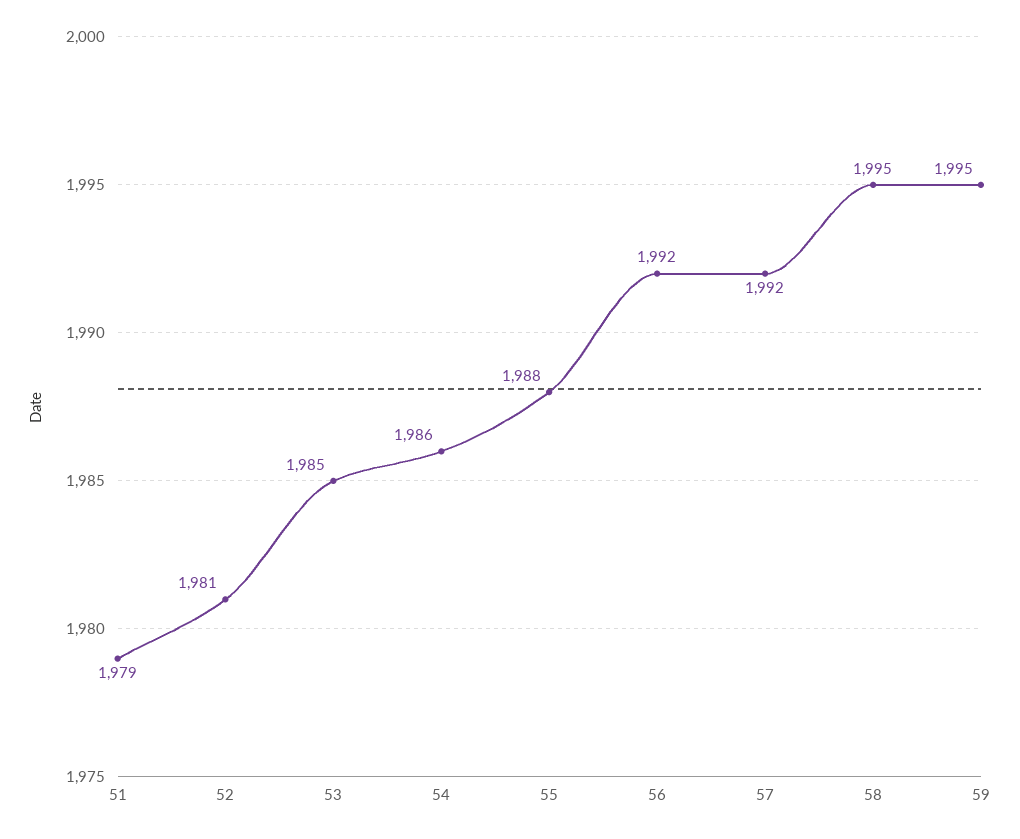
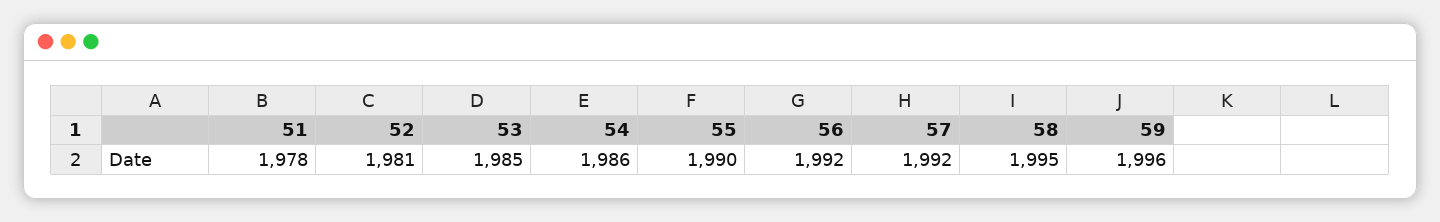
  {
-   "51": 1979,
+   "51": 1978,
    "52": 1981,
    "53": 1985,
    "54": 1986,
-   "55": 1988,
+   "55": 1990,
    "56": 1992,
    "57": 1992,
    "58": 1995,
-   "59": 1995
+   "59": 1996
  }

